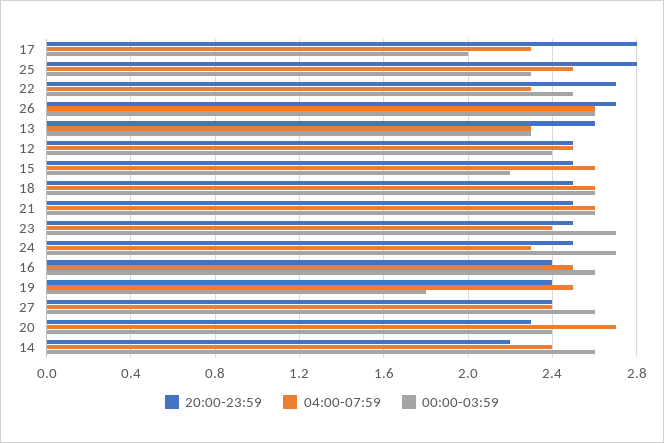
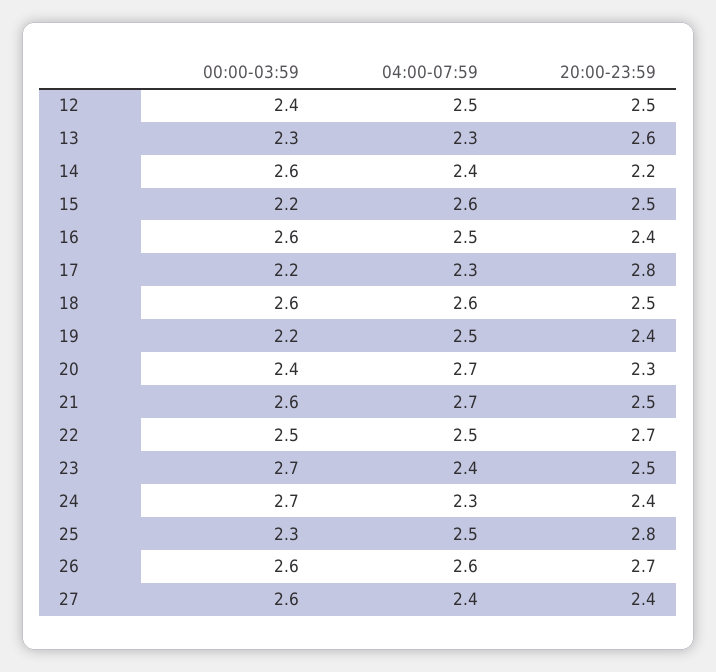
  {
    "20:00-23:59": {
      "17": 2.8,
      "25": 2.8,
      "22": 2.7,
      "26": 2.7,
      "13": 2.6,
      "12": 2.5,
      "15": 2.5,
      "18": 2.5,
      "21": 2.5,
      "23": 2.5,
-     "24": 2.5,
+     "24": 2.4,
      "16": 2.4,
      "19": 2.4,
      "27": 2.4,
      "20": 2.3,
      "14": 2.2
    },
    "04:00-07:59": {
      "17": 2.3,
      "25": 2.5,
-     "22": 2.3,
+     "22": 2.5,
      "26": 2.6,
      "13": 2.3,
      "12": 2.5,
      "15": 2.6,
      "18": 2.6,
-     "21": 2.6,
+     "21": 2.7,
      "23": 2.4,
      "24": 2.3,
      "16": 2.5,
      "19": 2.5,
      "27": 2.4,
      "20": 2.7,
      "14": 2.4
    },
    "00:00-03:59": {
-     "17": 2,
+     "17": 2.2,
      "25": 2.3,
      "22": 2.5,
      "26": 2.6,
      "13": 2.3,
      "12": 2.4,
      "15": 2.2,
      "18": 2.6,
      "21": 2.6,
      "23": 2.7,
      "24": 2.7,
      "16": 2.6,
-     "19": 1.8,
+     "19": 2.2,
      "27": 2.6,
      "20": 2.4,
      "14": 2.6
    }
  }

